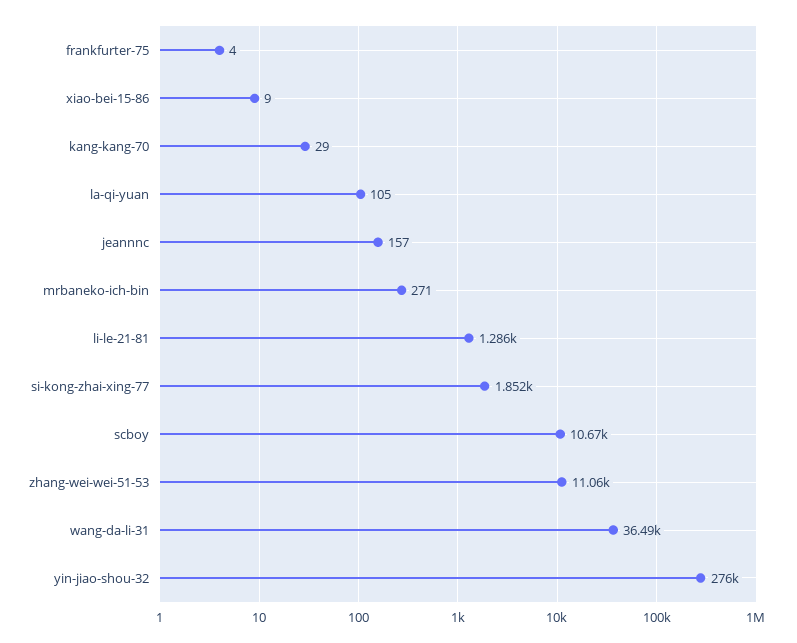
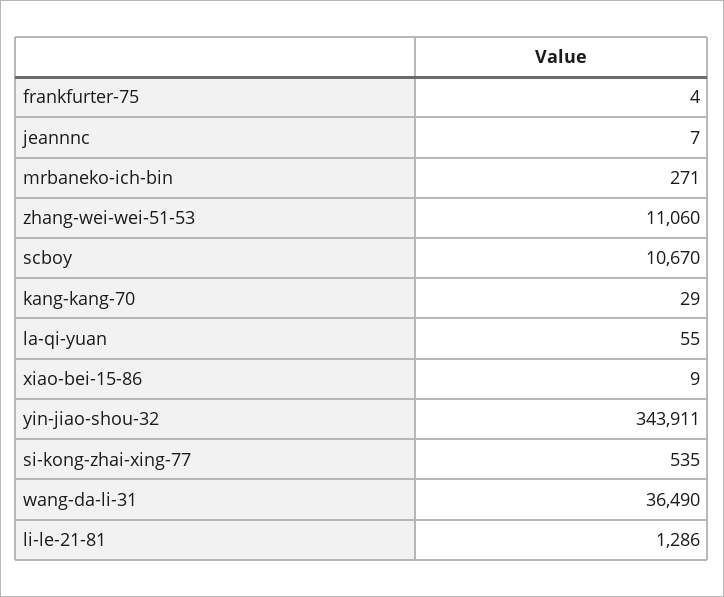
  {
    "frankfurter-75": 4,
    "xiao-bei-15-86": 9,
    "kang-kang-70": 29,
-   "la-qi-yuan": 105,
+   "la-qi-yuan": 55,
-   "jeannnc": 157,
+   "jeannnc": 7,
    "mrbaneko-ich-bin": 271,
    "li-le-21-81": 1286,
-   "si-kong-zhai-xing-77": 1852,
+   "si-kong-zhai-xing-77": 535,
    "scboy": 10670,
    "zhang-wei-wei-51-53": 11060,
    "wang-da-li-31": 36490,
-   "yin-jiao-shou-32": 276000
+   "yin-jiao-shou-32": 343911
  }

